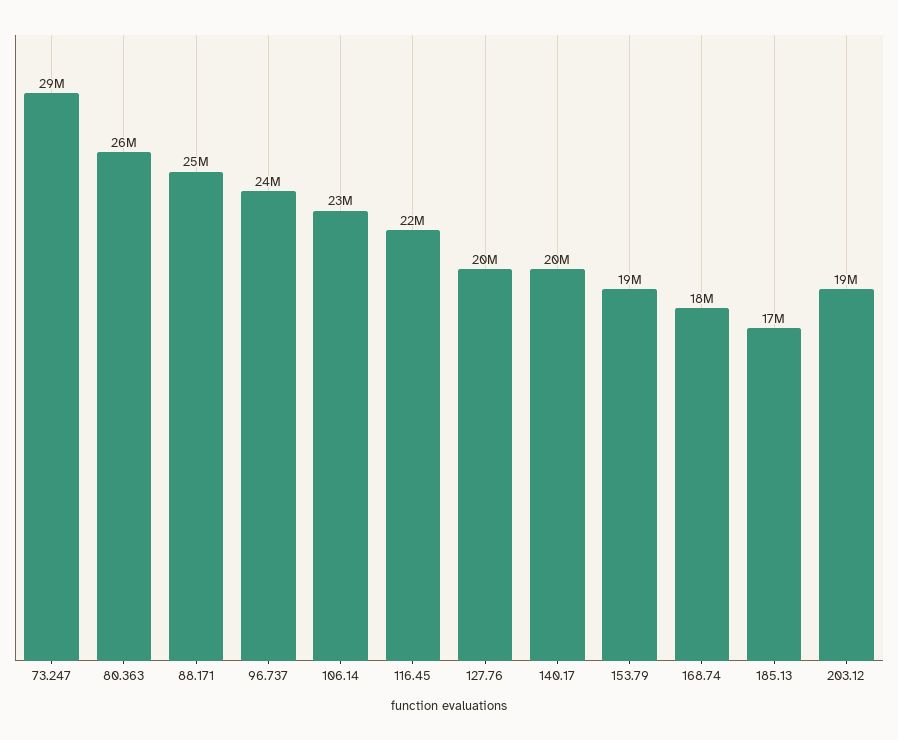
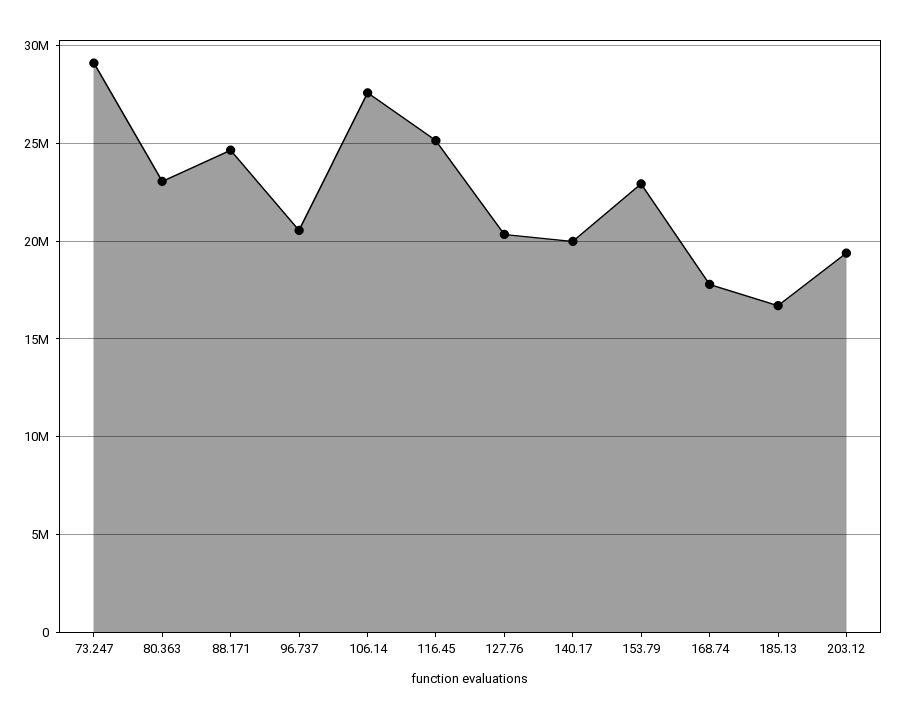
  {
    "73.247": 29000000,
-   "80.363": 26000000,
+   "80.363": 23000000,
    "88.171": 25000000,
-   "96.737": 24000000,
+   "96.737": 20500000,
-   "106.14": 23000000,
+   "106.14": 27500000,
-   "116.45": 22000000,
+   "116.45": 25000000,
    "127.76": 20000000,
    "140.17": 20000000,
-   "153.79": 19000000,
+   "153.79": 23000000,
    "168.74": 18000000,
    "185.13": 17000000,
    "203.12": 19000000
  }

